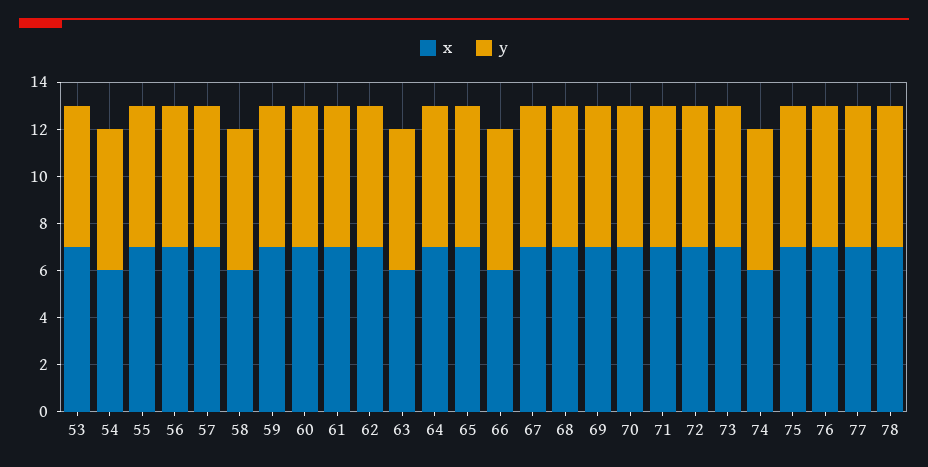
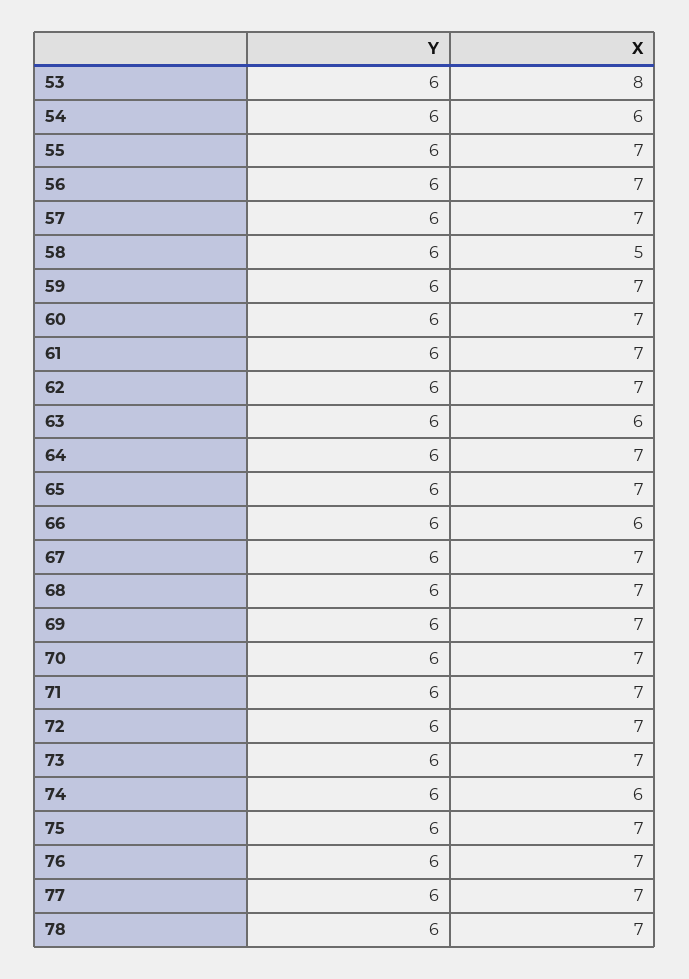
  {
    "x": {
-     "53": 7,
+     "53": 8,
      "54": 6,
      "55": 7,
      "56": 7,
      "57": 7,
-     "58": 6,
+     "58": 5,
      "59": 7,
      "60": 7,
      "61": 7,
      "62": 7,
      "63": 6,
      "64": 7,
      "65": 7,
      "66": 6,
      "67": 7,
      "68": 7,
      "69": 7,
      "70": 7,
      "71": 7,
      "72": 7,
      "73": 7,
      "74": 6,
      "75": 7,
      "76": 7,
      "77": 7,
      "78": 7
    },
    "y": {
      "53": 6,
      "54": 6,
      "55": 6,
      "56": 6,
      "57": 6,
      "58": 6,
      "59": 6,
      "60": 6,
      "61": 6,
      "62": 6,
      "63": 6,
      "64": 6,
      "65": 6,
      "66": 6,
      "67": 6,
      "68": 6,
      "69": 6,
      "70": 6,
      "71": 6,
      "72": 6,
      "73": 6,
      "74": 6,
      "75": 6,
      "76": 6,
      "77": 6,
      "78": 6
    }
  }

